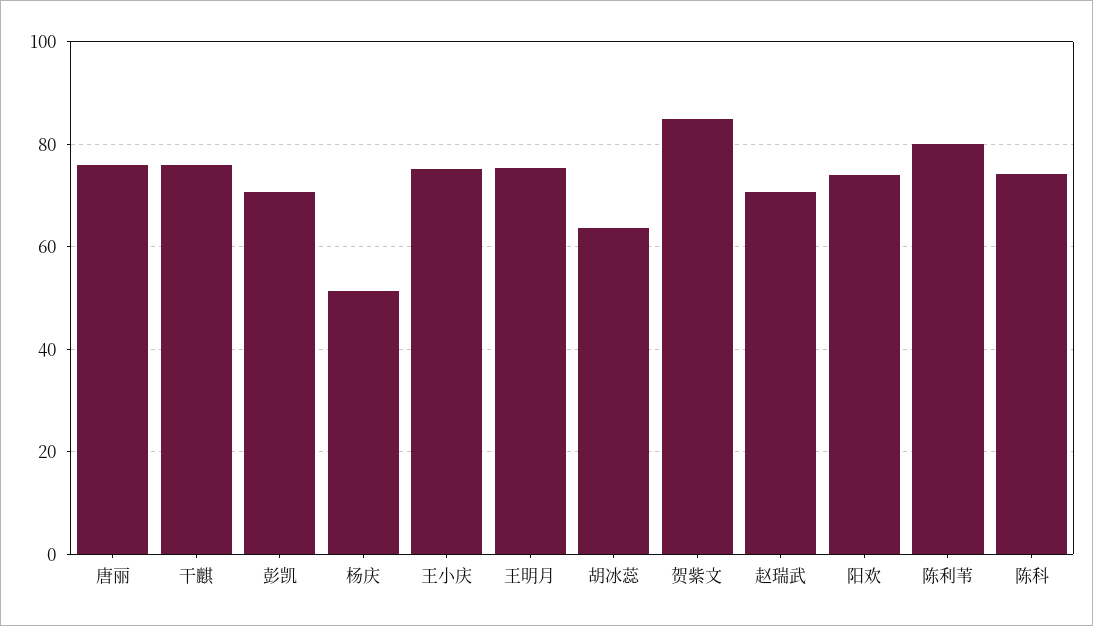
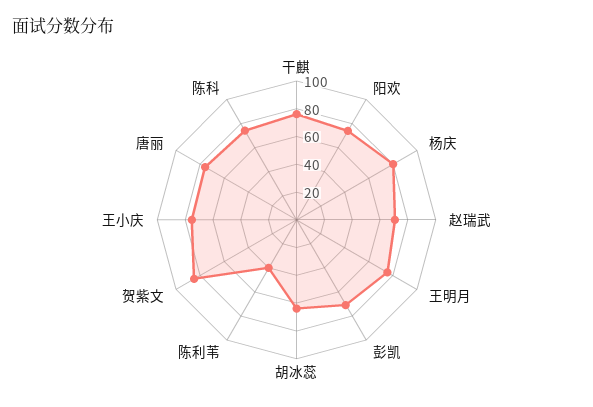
  {
    "唐丽": 76,
    "干麒": 76,
    "彭凯": 70,
-   "杨庆": 52,
+   "杨庆": 80,
    "王小庆": 76,
    "王明月": 76,
    "胡冰蕊": 64,
    "贺紫文": 86,
    "赵瑞武": 70,
    "阳欢": 74,
-   "陈利苇": 80,
+   "陈利苇": 40,
    "陈科": 74
  }

